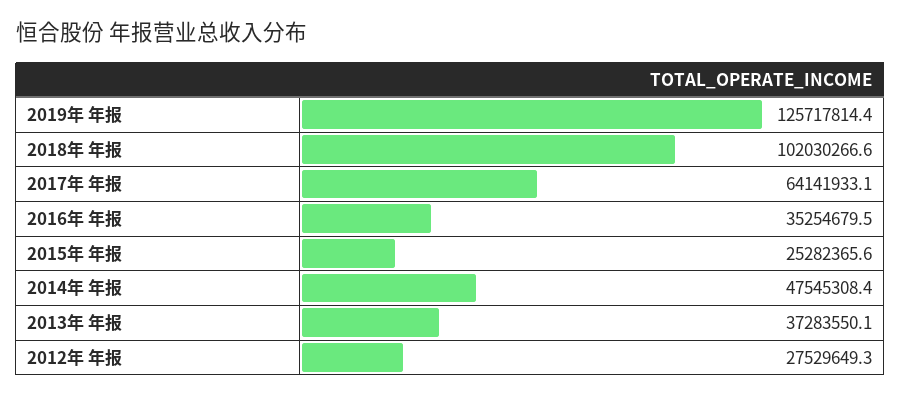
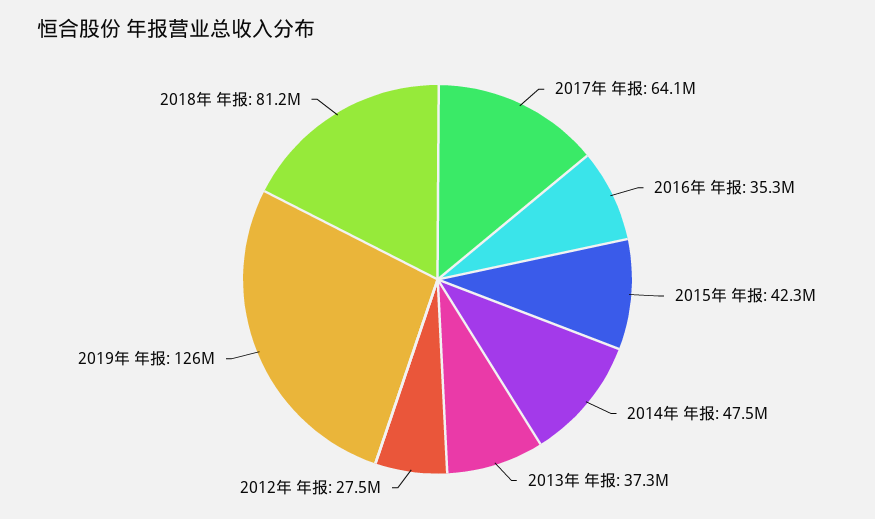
  {
    "2019年 年报": 125717814.4,
-   "2018年 年报": 102030266.6,
+   "2018年 年报": 81200000,
    "2017年 年报": 64141933.1,
    "2016年 年报": 35254679.5,
-   "2015年 年报": 25282365.6,
+   "2015年 年报": 42300000,
    "2014年 年报": 47545308.4,
    "2013年 年报": 37283550.1,
    "2012年 年报": 27529649.3
  }

